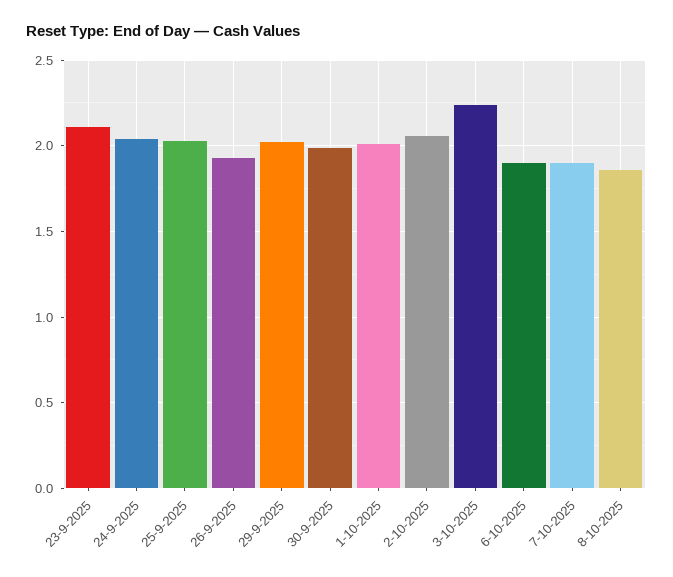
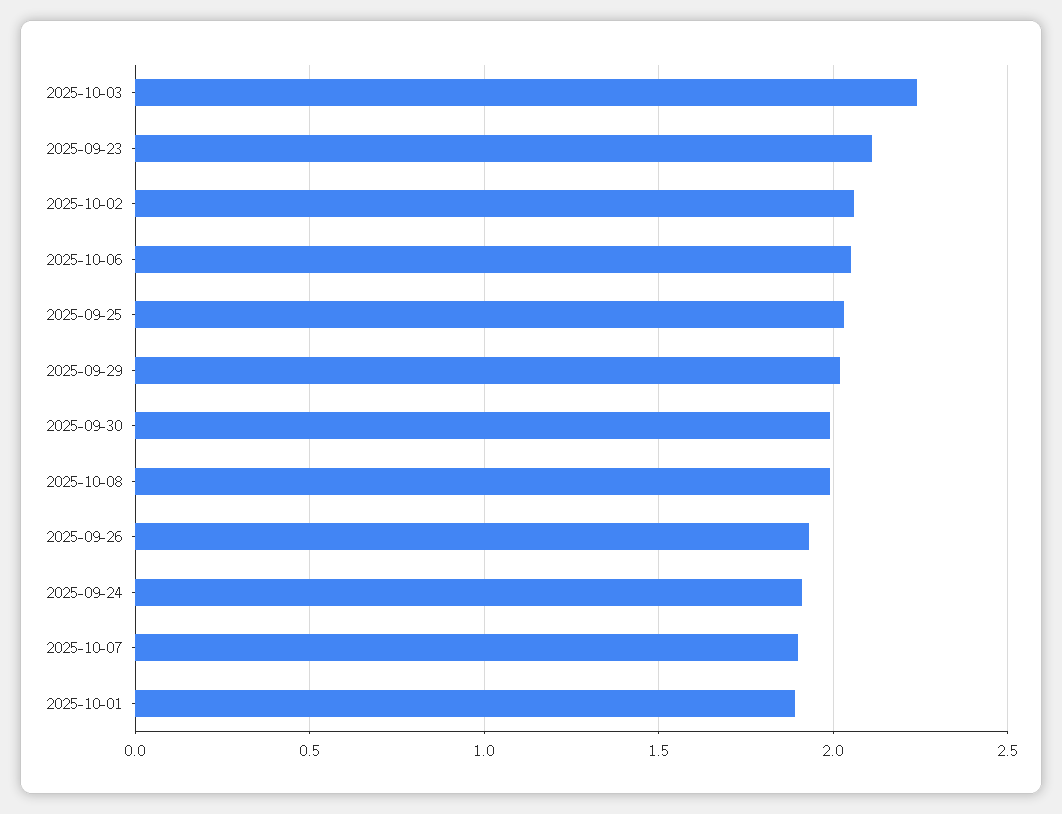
  {
    "23-9-2025": 2.1,
-   "24-9-2025": 2.05,
+   "24-9-2025": 1.9,
    "25-9-2025": 2.05,
    "26-9-2025": 1.95,
    "29-9-2025": 2,
    "30-9-2025": 2,
-   "1-10-2025": 2,
+   "1-10-2025": 1.9,
    "2-10-2025": 2.05,
    "3-10-2025": 2.25,
-   "6-10-2025": 1.9,
+   "6-10-2025": 2.05,
    "7-10-2025": 1.9,
-   "8-10-2025": 1.85
+   "8-10-2025": 2
  }

